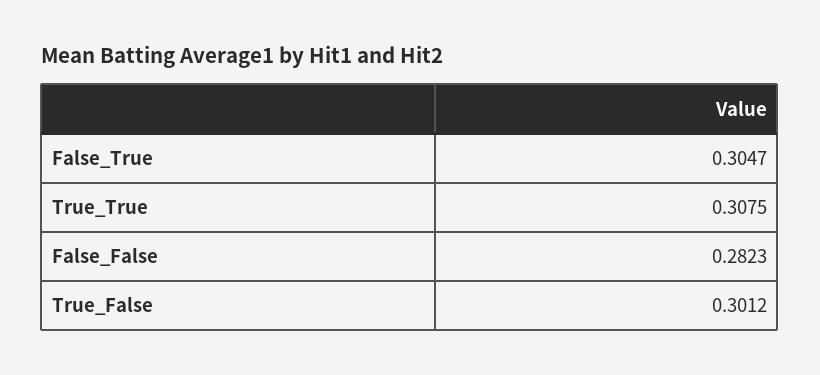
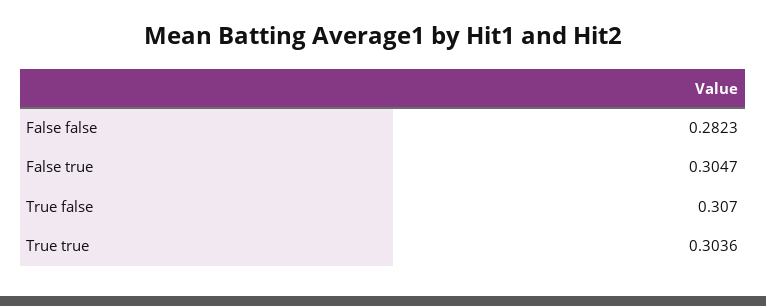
  {
    "False_True": 0.3047,
-   "True_True": 0.3075,
+   "True_True": 0.3036,
    "False_False": 0.2823,
-   "True_False": 0.3012
+   "True_False": 0.307
  }

